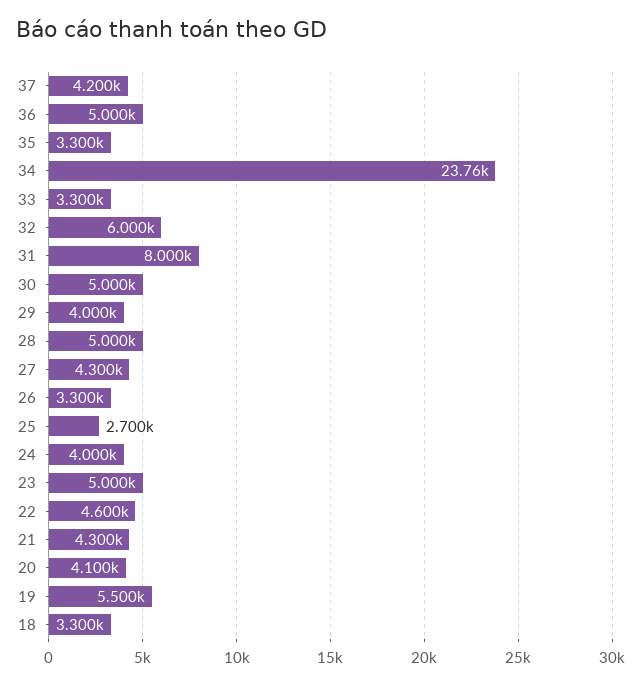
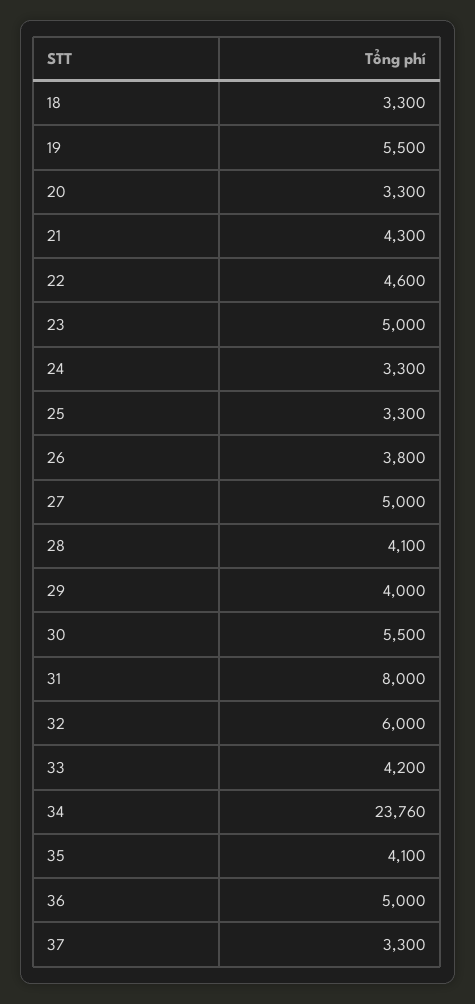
  {
-   "37": 4200,
+   "37": 3300,
    "36": 5000,
-   "35": 3300,
+   "35": 4100,
    "34": 23760,
-   "33": 3300,
+   "33": 4200,
    "32": 6000,
    "31": 8000,
-   "30": 5000,
+   "30": 5500,
    "29": 4000,
-   "28": 5000,
+   "28": 4100,
-   "27": 4300,
+   "27": 5000,
-   "26": 3300,
+   "26": 3800,
-   "25": 2700,
+   "25": 3300,
-   "24": 4000,
+   "24": 3300,
    "23": 5000,
    "22": 4600,
    "21": 4300,
-   "20": 4100,
+   "20": 3300,
    "19": 5500,
    "18": 3300
  }

